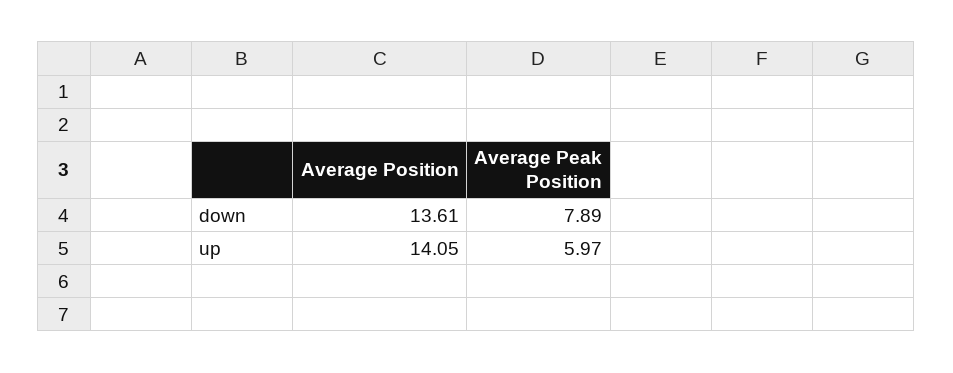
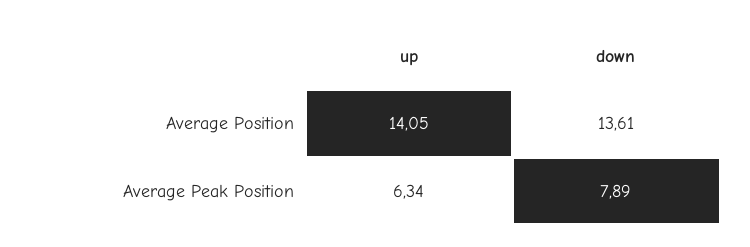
  {
    "Average Position": {
      "down": 13.61,
      "up": 14.05
    },
    "Average Peak Position": {
      "down": 7.89,
-     "up": 5.97
+     "up": 6.34
    }
  }

